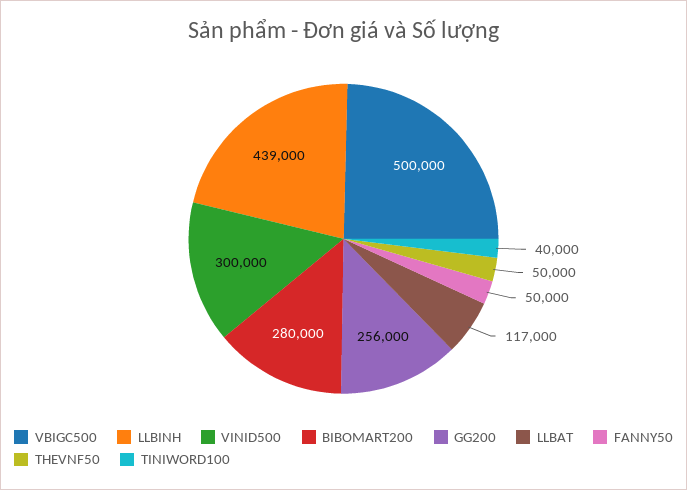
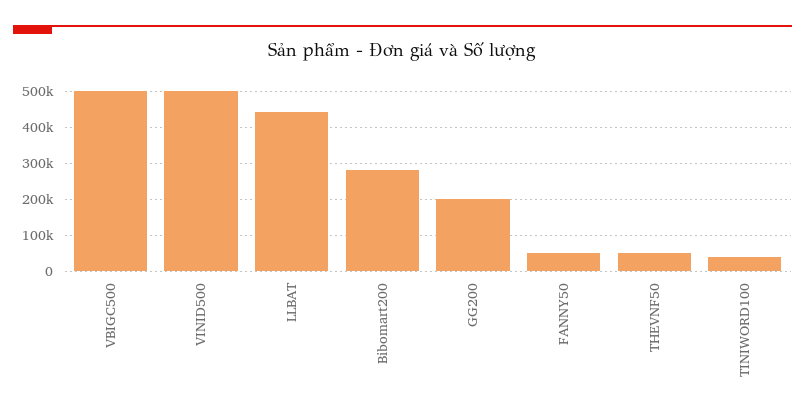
  {
    "VBIGC500": 500000,
-   "LLBINH": 439000,
-   "VINID500": 300000,
+   "VINID500": 500000,
    "BIBOMART200": 280000,
-   "GG200": 256000,
+   "GG200": 200000,
-   "LLBAT": 117000,
+   "LLBAT": 440000,
    "FANNY50": 50000,
    "THEVNF50": 50000,
    "TINIWORD100": 40000
  }

